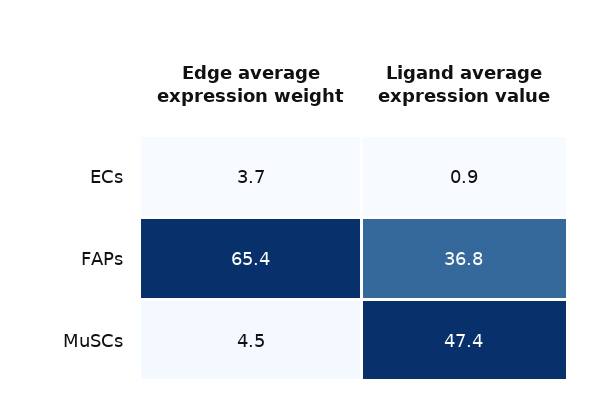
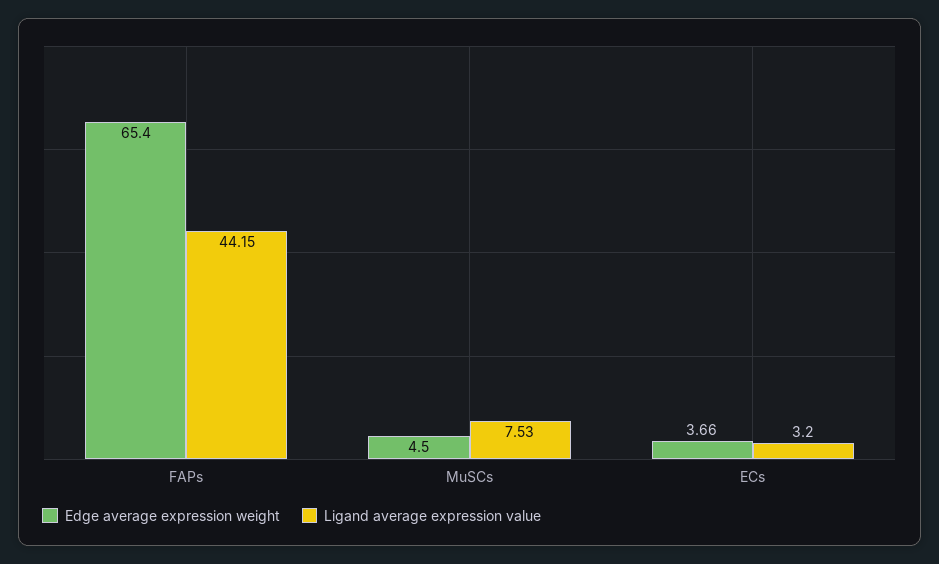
  {
    "Edge average expression weight": {
      "ECs": 3.66,
      "FAPs": 65.4,
      "MuSCs": 4.5
    },
    "Ligand average expression value": {
-     "ECs": 0.9,
+     "ECs": 3.2,
-     "FAPs": 36.8,
+     "FAPs": 44.15,
-     "MuSCs": 47.4
+     "MuSCs": 7.53
    }
  }

